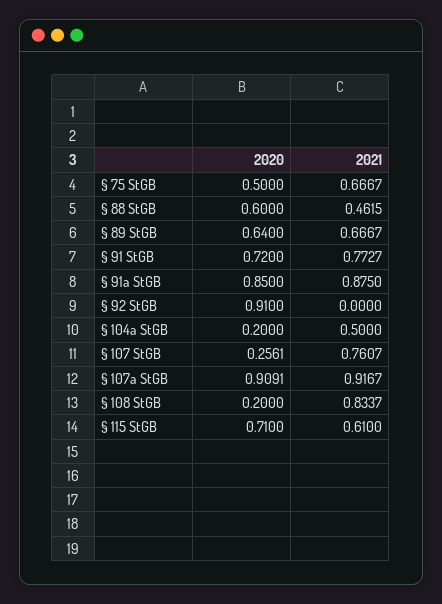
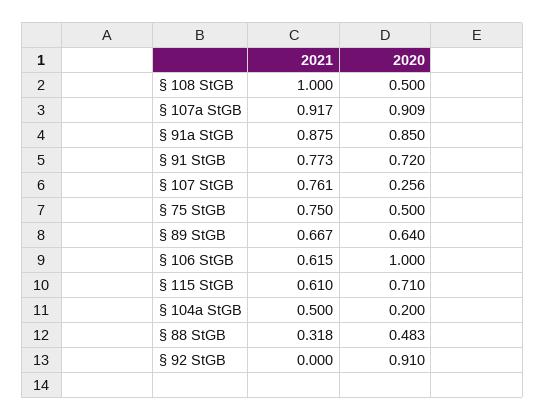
  {
    "2020": {
      "§ 75 StGB": 0.5,
-     "§ 88 StGB": 0.6,
+     "§ 88 StGB": 0.483,
      "§ 89 StGB": 0.64,
      "§ 91 StGB": 0.72,
      "§ 91a StGB": 0.85,
      "§ 92 StGB": 0.91,
      "§ 104a StGB": 0.2,
      "§ 107 StGB": 0.2561,
      "§ 107a StGB": 0.9091,
-     "§ 108 StGB": 0.2,
+     "§ 108 StGB": 0.5,
-     "§ 115 StGB": 0.71
+     "§ 115 StGB": 0.71,
+     "§ 106 StGB": 1
    },
    "2021": {
-     "§ 75 StGB": 0.6667,
+     "§ 75 StGB": 0.75,
-     "§ 88 StGB": 0.4615,
+     "§ 88 StGB": 0.318,
      "§ 89 StGB": 0.6667,
      "§ 91 StGB": 0.7727,
      "§ 91a StGB": 0.875,
      "§ 92 StGB": 0,
      "§ 104a StGB": 0.5,
      "§ 107 StGB": 0.7607,
      "§ 107a StGB": 0.9167,
-     "§ 108 StGB": 0.8337,
+     "§ 108 StGB": 1,
-     "§ 115 StGB": 0.61
+     "§ 115 StGB": 0.61,
+     "§ 106 StGB": 0.615
    }
  }

